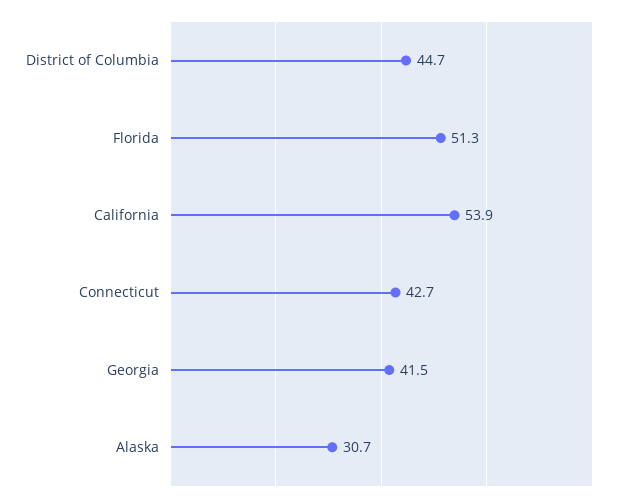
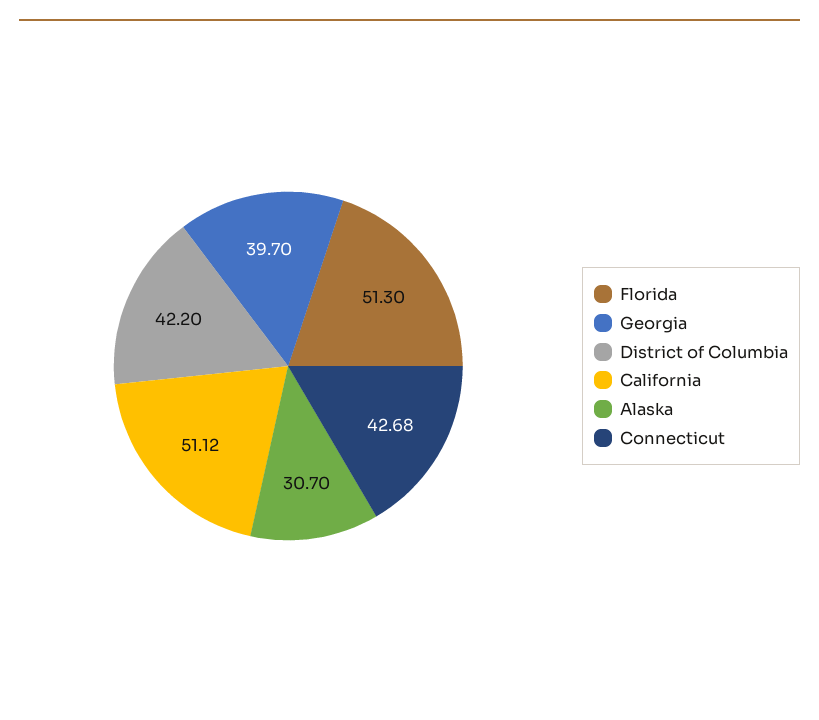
  {
-   "District of Columbia": 44.7,
+   "District of Columbia": 42.2,
    "Florida": 51.3,
-   "California": 53.9,
+   "California": 51.12,
    "Connecticut": 42.68,
-   "Georgia": 41.5,
+   "Georgia": 39.7,
    "Alaska": 30.7
  }

